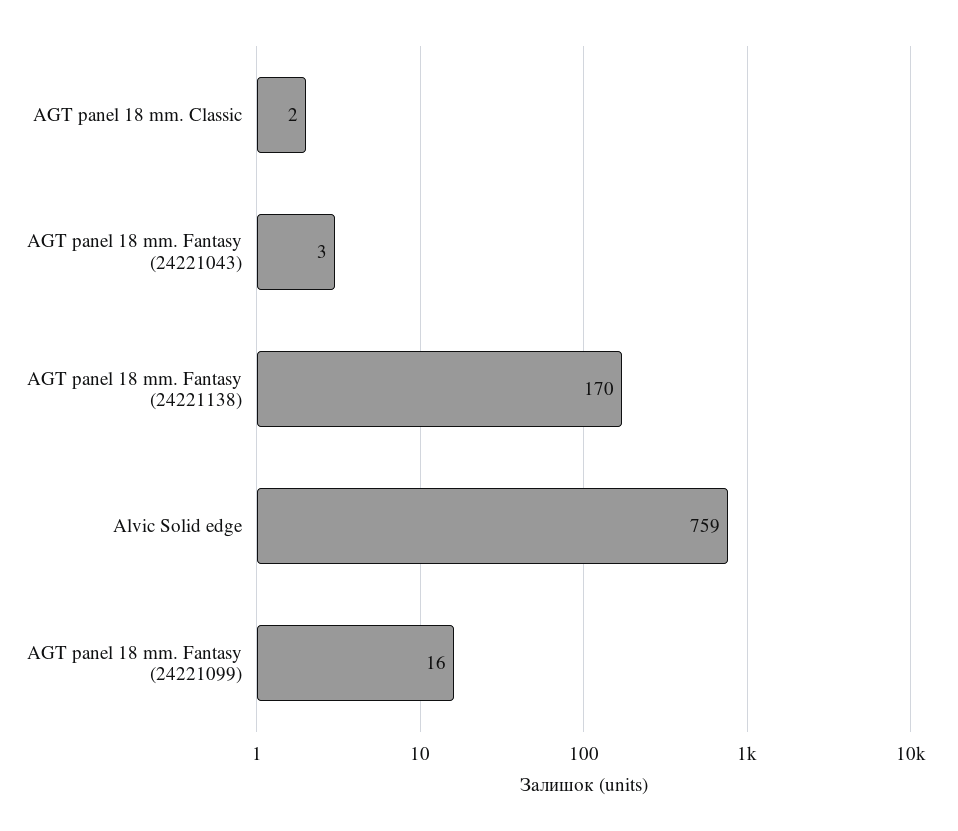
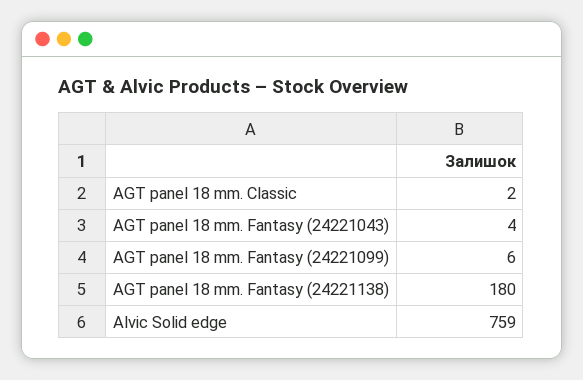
  {
    "AGT panel 18 mm. Classic": 2,
-   "AGT panel 18 mm. Fantasy (24221043)": 3,
+   "AGT panel 18 mm. Fantasy (24221043)": 4,
-   "AGT panel 18 mm. Fantasy (24221138)": 170,
+   "AGT panel 18 mm. Fantasy (24221138)": 180,
    "Alvic Solid edge": 759,
-   "AGT panel 18 mm. Fantasy (24221099)": 16
+   "AGT panel 18 mm. Fantasy (24221099)": 6
  }

